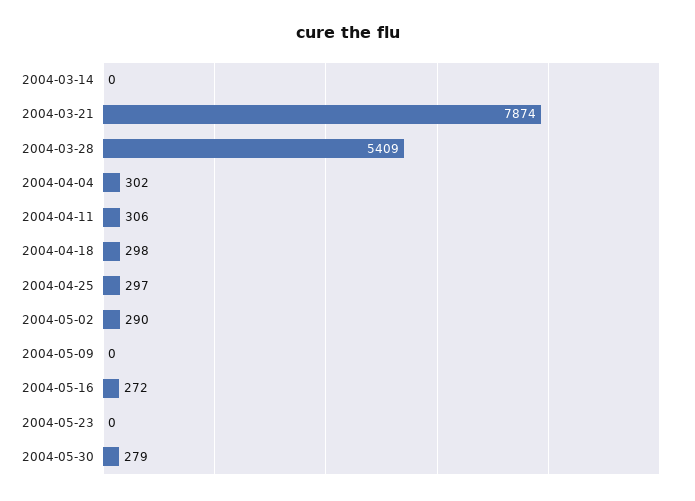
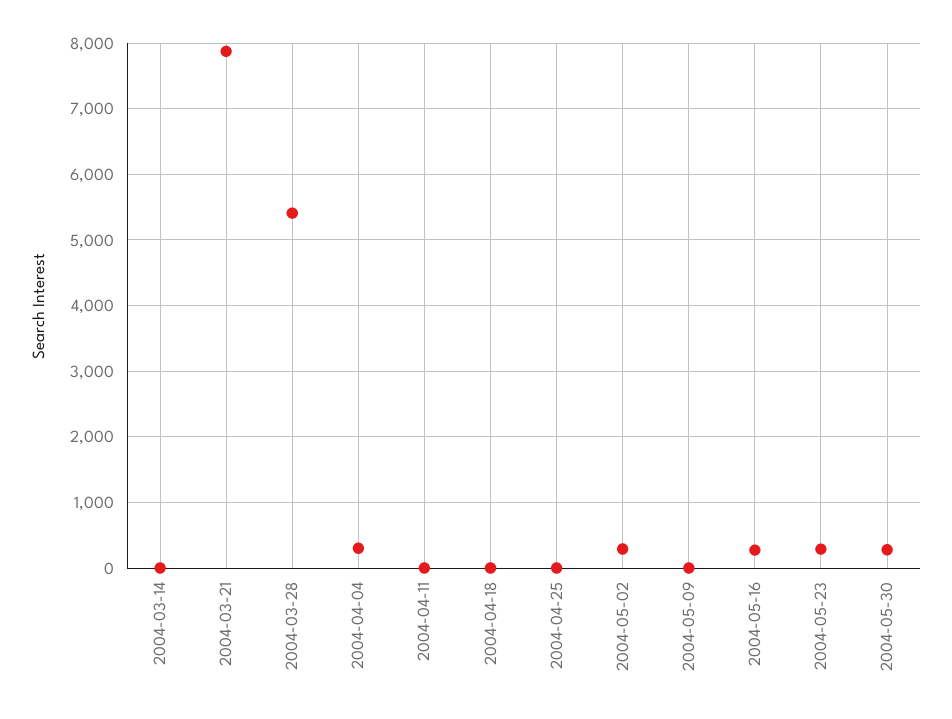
  {
    "2004-03-14": 0,
    "2004-03-21": 7874,
    "2004-03-28": 5409,
    "2004-04-04": 302,
-   "2004-04-11": 306,
+   "2004-04-11": 0,
-   "2004-04-18": 298,
+   "2004-04-18": 0,
-   "2004-04-25": 297,
+   "2004-04-25": 0,
    "2004-05-02": 290,
    "2004-05-09": 0,
    "2004-05-16": 272,
-   "2004-05-23": 0,
+   "2004-05-23": 300,
    "2004-05-30": 279
  }

